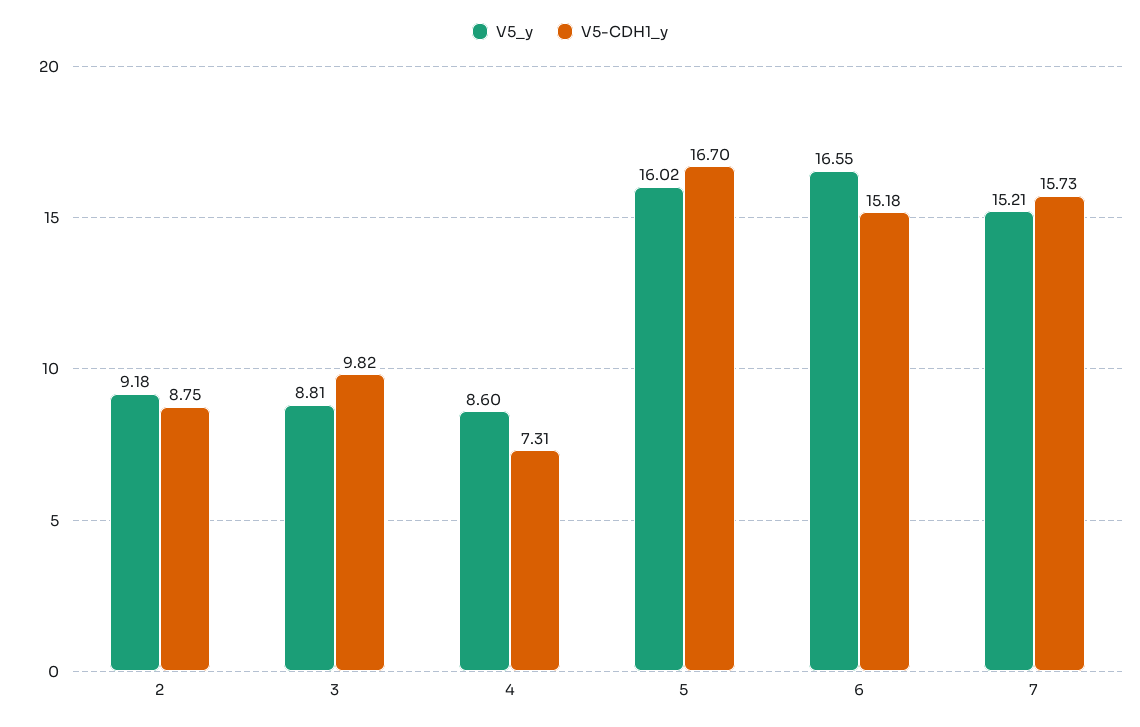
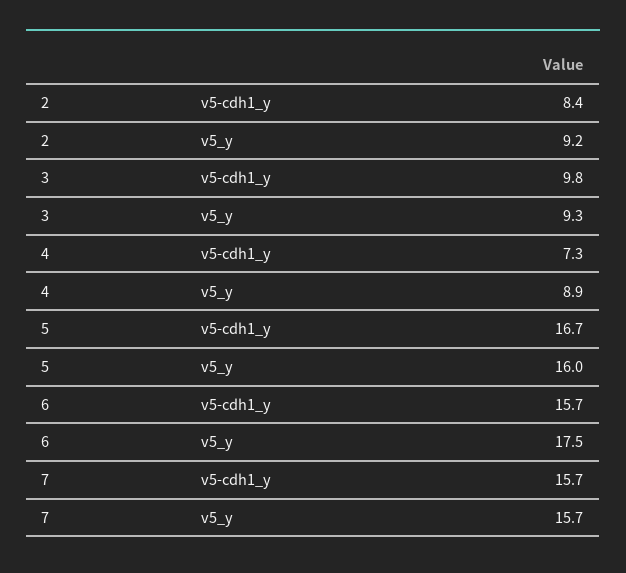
  {
    "V5_y": {
      "2": 9.18,
-     "3": 8.81,
+     "3": 9.3,
-     "4": 8.6,
+     "4": 8.9,
      "5": 16.02,
-     "6": 16.55,
+     "6": 17.5,
-     "7": 15.21
+     "7": 15.7
    },
    "V5-CDH1_y": {
-     "2": 8.75,
+     "2": 8.4,
      "3": 9.82,
      "4": 7.31,
      "5": 16.7,
-     "6": 15.18,
+     "6": 15.7,
      "7": 15.73
    }
  }

